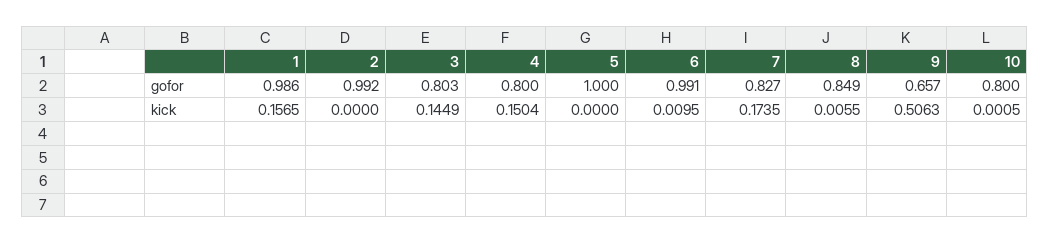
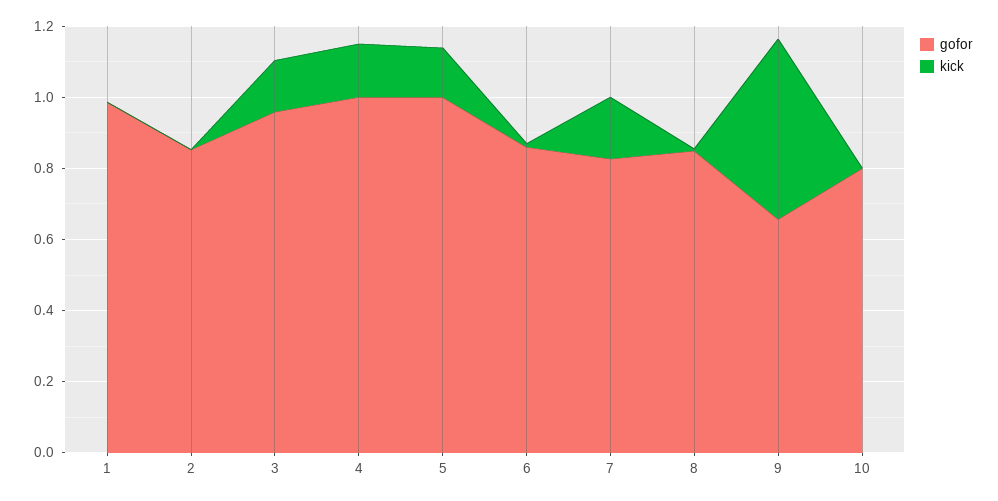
  {
    "gofor": {
      "1": 0.986,
-     "2": 0.992,
+     "2": 0.85,
-     "3": 0.803,
+     "3": 0.95,
-     "4": 0.8,
+     "4": 1,
      "5": 1,
-     "6": 0.991,
+     "6": 0.85,
      "7": 0.827,
      "8": 0.849,
      "9": 0.657,
      "10": 0.8
    },
    "kick": {
-     "1": 0.1565,
+     "1": 0,
      "2": 0,
      "3": 0.1449,
      "4": 0.1504,
-     "5": 0,
+     "5": 0.15,
      "6": 0.0095,
      "7": 0.1735,
      "8": 0.0055,
      "9": 0.5063,
      "10": 0.0005
    }
  }

